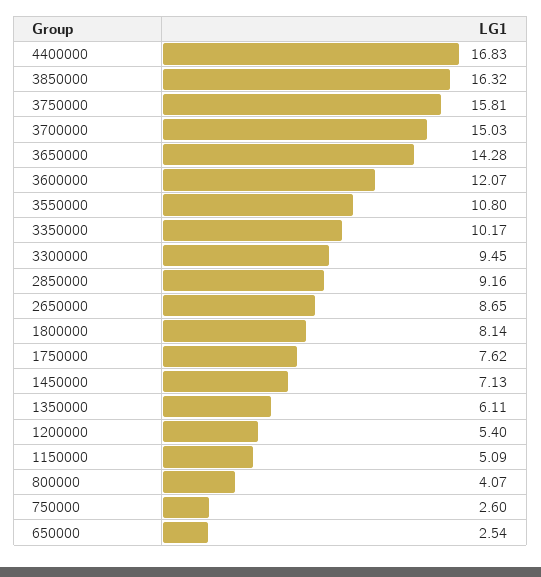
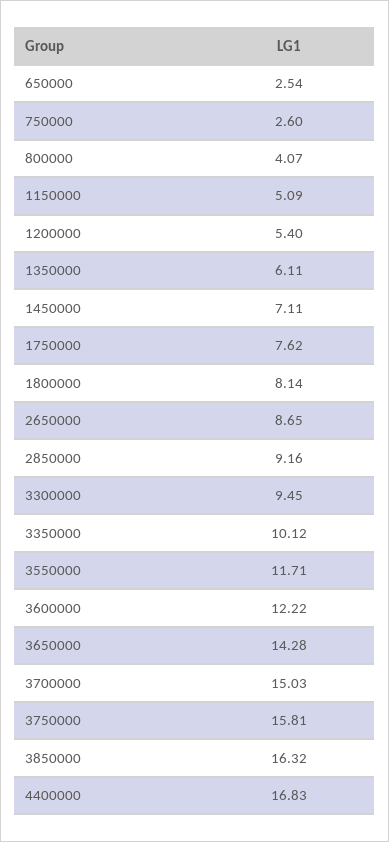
  {
    "4400000": 16.83,
    "3850000": 16.32,
    "3750000": 15.81,
    "3700000": 15.03,
    "3650000": 14.28,
-   "3600000": 12.07,
+   "3600000": 12.22,
-   "3550000": 10.8,
+   "3550000": 11.71,
-   "3350000": 10.17,
+   "3350000": 10.12,
    "3300000": 9.45,
    "2850000": 9.16,
    "2650000": 8.65,
    "1800000": 8.14,
    "1750000": 7.62,
-   "1450000": 7.13,
+   "1450000": 7.11,
    "1350000": 6.11,
    "1200000": 5.4,
    "1150000": 5.09,
    "800000": 4.07,
    "750000": 2.6,
    "650000": 2.54
  }

